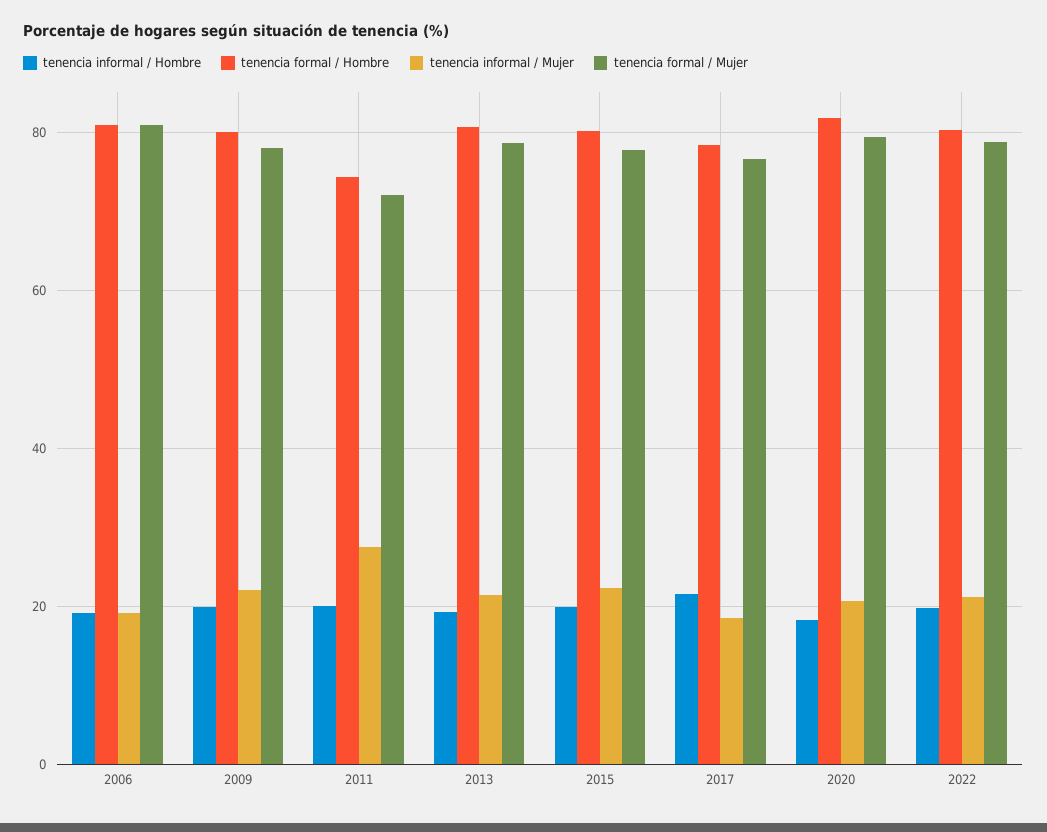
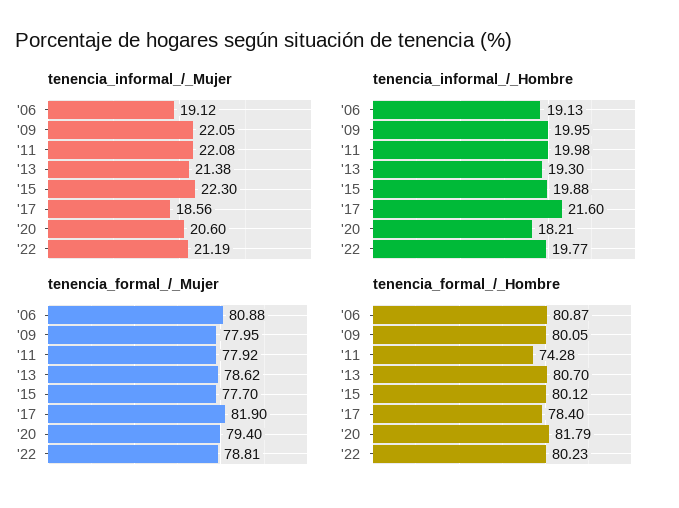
  {
    "tenencia informal / Hombre": {
      "2006": 19.13,
      "2009": 19.95,
      "2011": 19.98,
      "2013": 19.3,
      "2015": 19.88,
      "2017": 21.6,
      "2020": 18.21,
      "2022": 19.77
    },
    "tenencia formal / Hombre": {
      "2006": 80.87,
      "2009": 80.05,
      "2011": 74.28,
      "2013": 80.7,
      "2015": 80.12,
      "2017": 78.4,
      "2020": 81.79,
      "2022": 80.23
    },
    "tenencia informal / Mujer": {
      "2006": 19.12,
      "2009": 22.05,
-     "2011": 28,
+     "2011": 22.08,
      "2013": 21.38,
      "2015": 22.3,
      "2017": 18.56,
      "2020": 20.6,
      "2022": 21.19
    },
    "tenencia formal / Mujer": {
      "2006": 80.88,
      "2009": 77.95,
-     "2011": 72,
+     "2011": 77.92,
      "2013": 78.62,
      "2015": 77.7,
-     "2017": 76,
+     "2017": 81.9,
      "2020": 79.4,
      "2022": 78.81
    }
  }

